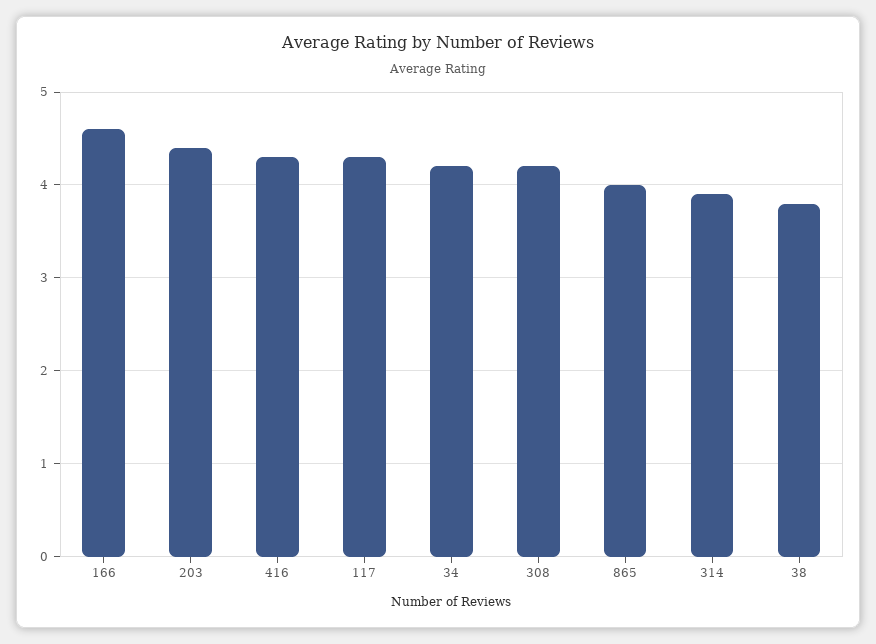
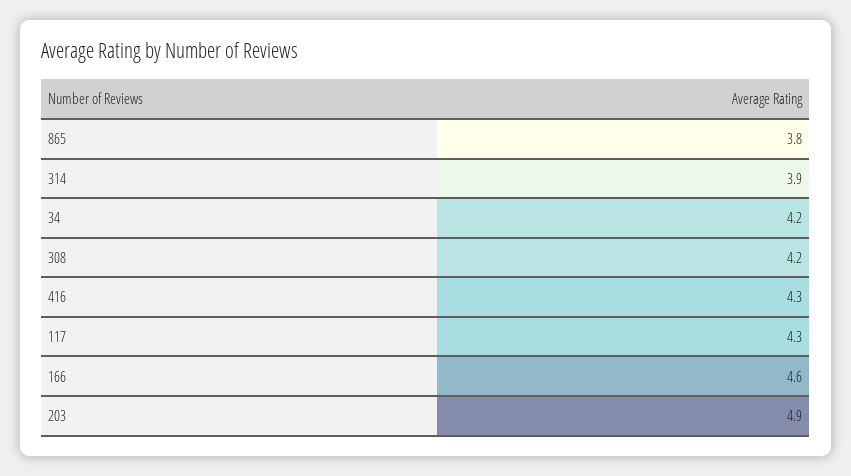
  {
    "166": 4.6,
-   "203": 4.4,
+   "203": 4.9,
    "416": 4.3,
    "117": 4.3,
    "34": 4.2,
    "308": 4.2,
-   "865": 4,
+   "865": 3.8,
-   "314": 3.9,
+   "314": 3.9
-   "38": 3.8
  }

